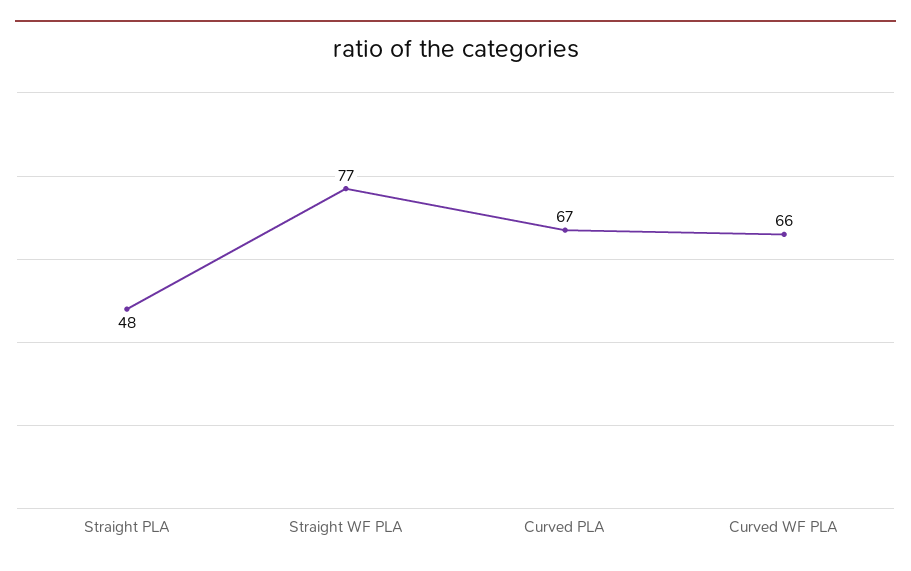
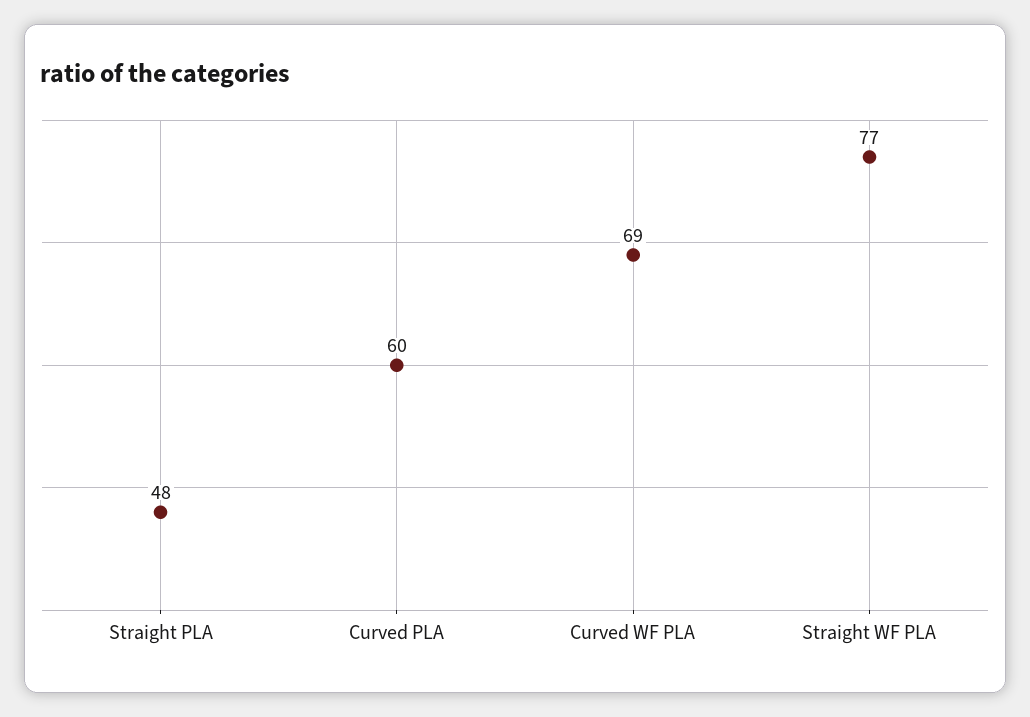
  {
    "Straight PLA": 48,
    "Straight WF PLA": 77,
-   "Curved PLA": 67,
+   "Curved PLA": 60,
-   "Curved WF PLA": 66
+   "Curved WF PLA": 69
  }

